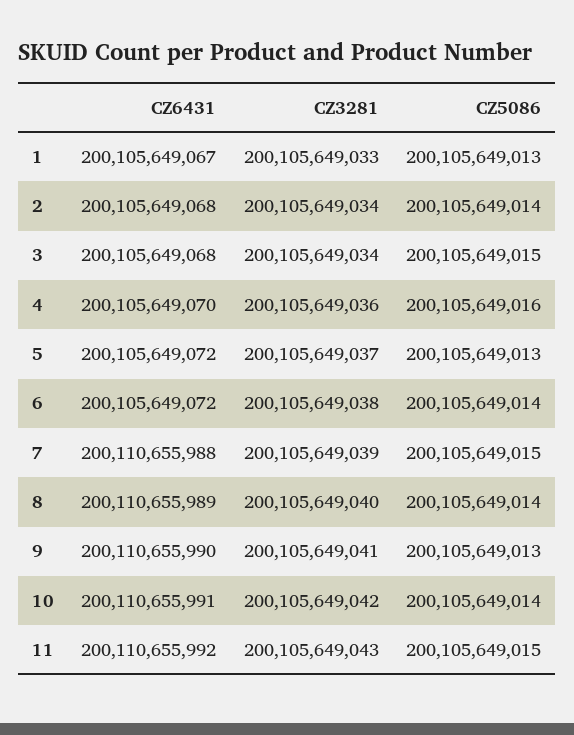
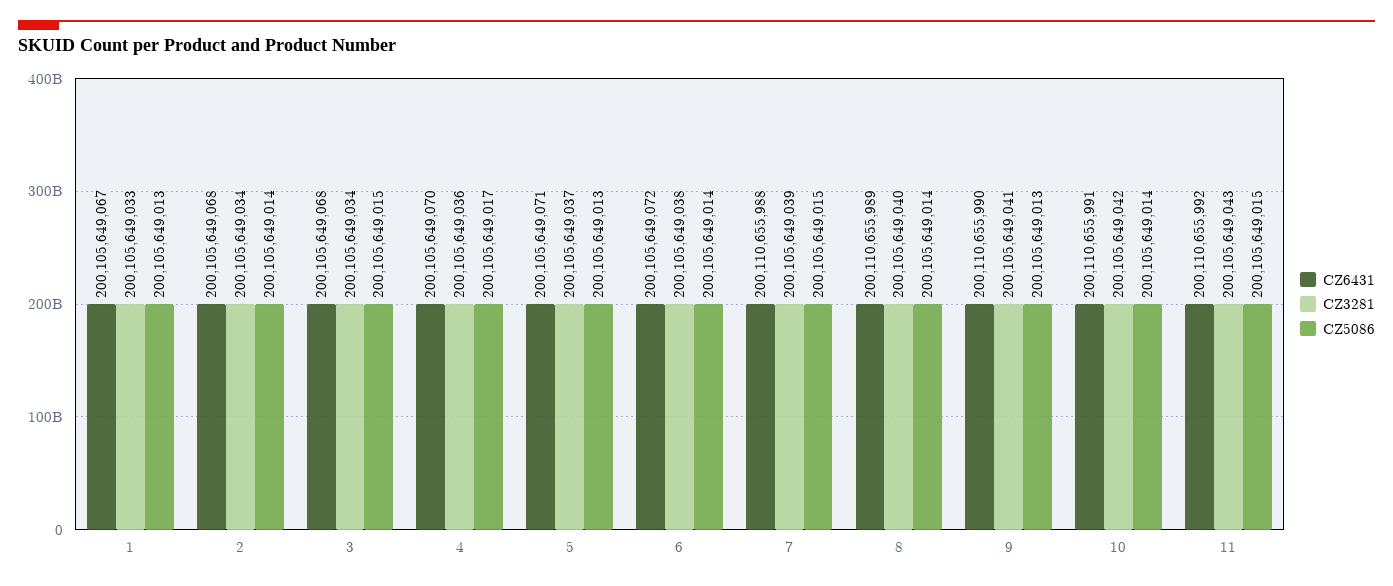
  {
    "CZ6431": {
      "1": 200105649067,
      "2": 200105649068,
      "3": 200105649068,
      "4": 200105649070,
-     "5": 200105649072,
+     "5": 200105649071,
      "6": 200105649072,
      "7": 200110655988,
      "8": 200110655989,
      "9": 200110655990,
      "10": 200110655991,
      "11": 200110655992
    },
    "CZ3281": {
      "1": 200105649033,
      "2": 200105649034,
      "3": 200105649034,
      "4": 200105649036,
      "5": 200105649037,
      "6": 200105649038,
      "7": 200105649039,
      "8": 200105649040,
      "9": 200105649041,
      "10": 200105649042,
      "11": 200105649043
    },
    "CZ5086": {
      "1": 200105649013,
      "2": 200105649014,
      "3": 200105649015,
-     "4": 200105649016,
+     "4": 200105649017,
      "5": 200105649013,
      "6": 200105649014,
      "7": 200105649015,
      "8": 200105649014,
      "9": 200105649013,
      "10": 200105649014,
      "11": 200105649015
    }
  }

